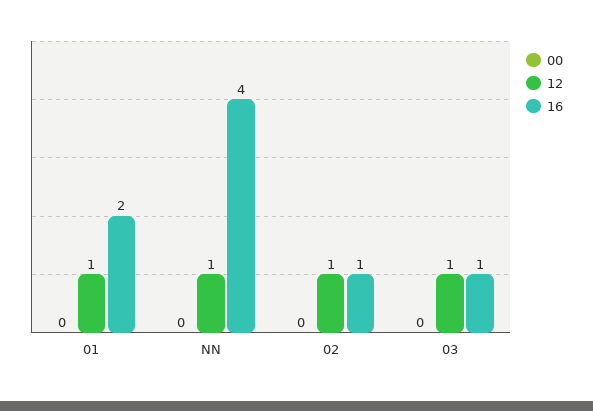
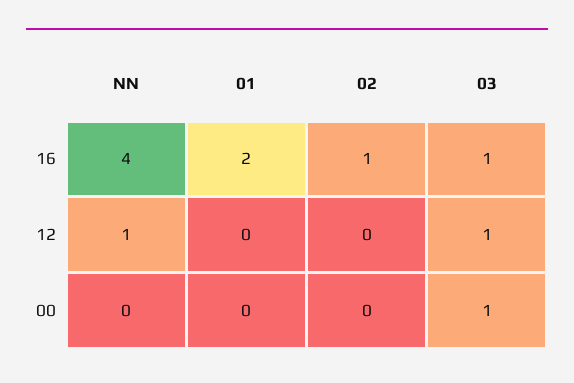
  {
    "00": {
      "01": 0,
      "NN": 0,
      "02": 0,
-     "03": 0
+     "03": 1
    },
    "12": {
-     "01": 1,
+     "01": 0,
      "NN": 1,
-     "02": 1,
+     "02": 0,
      "03": 1
    },
    "16": {
      "01": 2,
      "NN": 4,
      "02": 1,
      "03": 1
    }
  }

